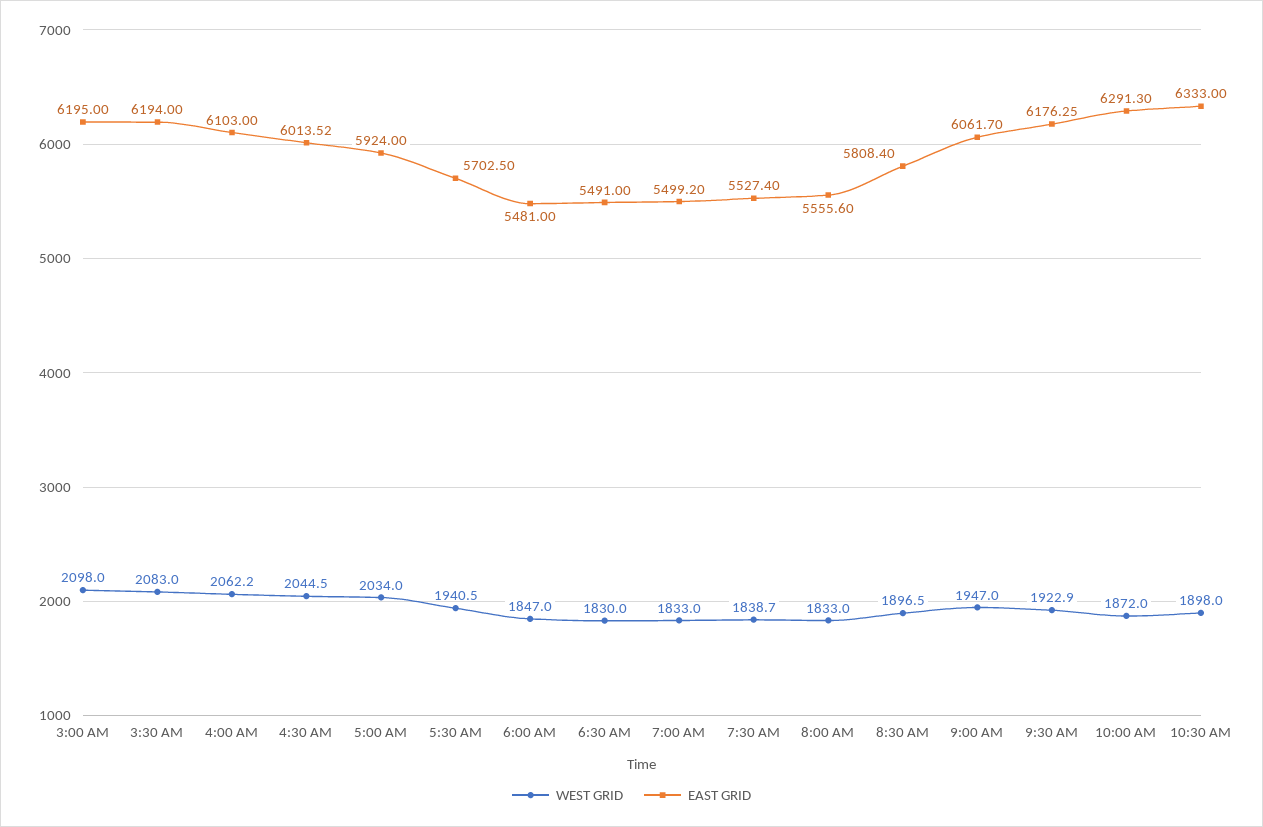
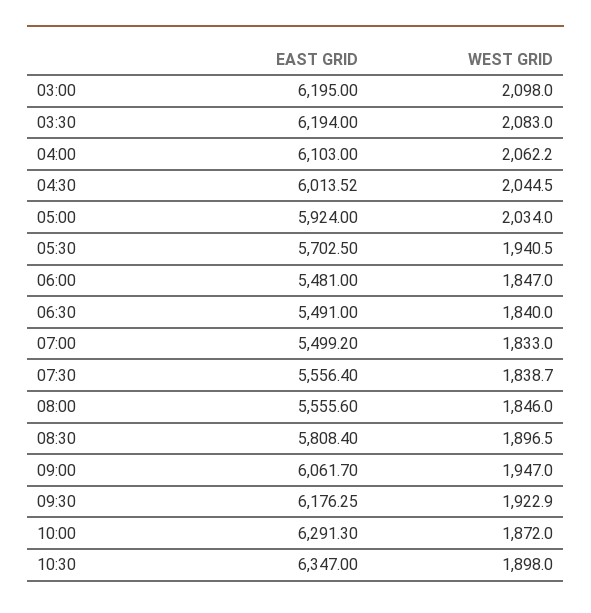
  {
    "WEST GRID": {
      "3:00 AM": 2098,
      "3:30 AM": 2083,
      "4:00 AM": 2062.2,
      "4:30 AM": 2044.5,
      "5:00 AM": 2034,
      "5:30 AM": 1940.5,
      "6:00 AM": 1847,
-     "6:30 AM": 1830,
+     "6:30 AM": 1840,
      "7:00 AM": 1833,
      "7:30 AM": 1838.7,
-     "8:00 AM": 1833,
+     "8:00 AM": 1846,
      "8:30 AM": 1896.5,
      "9:00 AM": 1947,
      "9:30 AM": 1922.9,
      "10:00 AM": 1872,
      "10:30 AM": 1898
    },
    "EAST GRID": {
      "3:00 AM": 6195,
      "3:30 AM": 6194,
      "4:00 AM": 6103,
      "4:30 AM": 6013.52,
      "5:00 AM": 5924,
      "5:30 AM": 5702.5,
      "6:00 AM": 5481,
      "6:30 AM": 5491,
      "7:00 AM": 5499.2,
-     "7:30 AM": 5527.4,
+     "7:30 AM": 5556.4,
      "8:00 AM": 5555.6,
      "8:30 AM": 5808.4,
      "9:00 AM": 6061.7,
      "9:30 AM": 6176.25,
      "10:00 AM": 6291.3,
-     "10:30 AM": 6333
+     "10:30 AM": 6347
    }
  }

